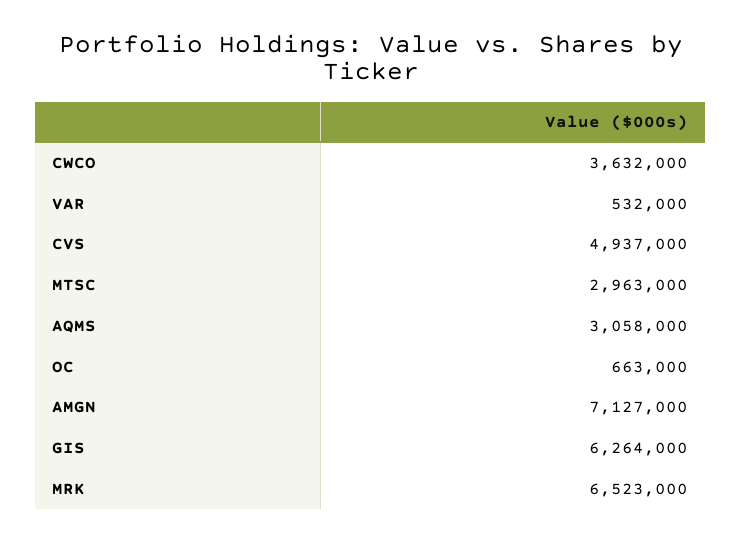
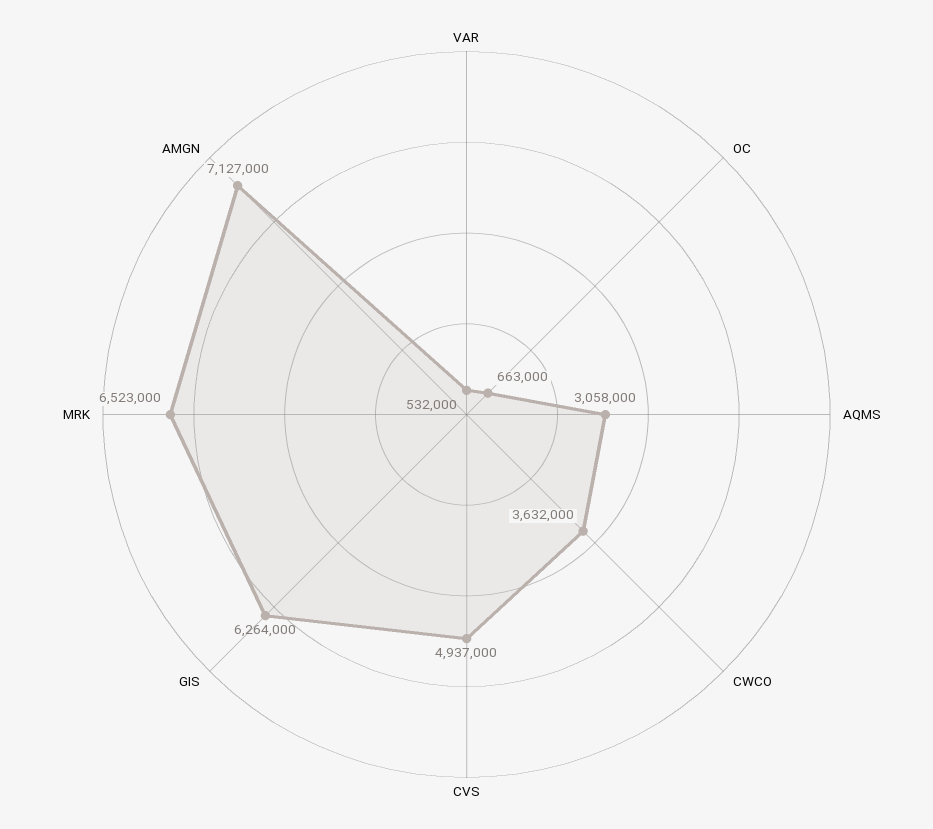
  {
    "CWCO": 3632000,
    "VAR": 532000,
    "CVS": 4937000,
-   "MTSC": 2963000,
    "AQMS": 3058000,
    "OC": 663000,
    "AMGN": 7127000,
    "GIS": 6264000,
    "MRK": 6523000
  }

